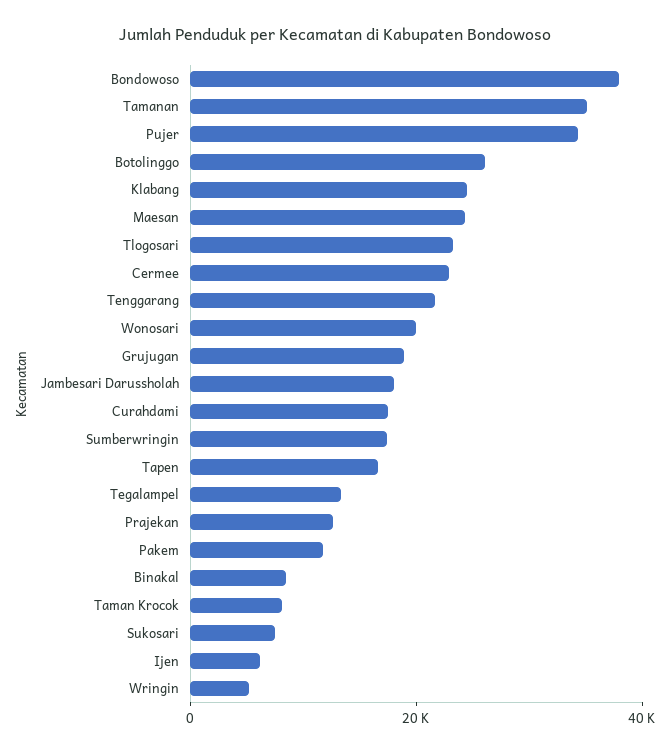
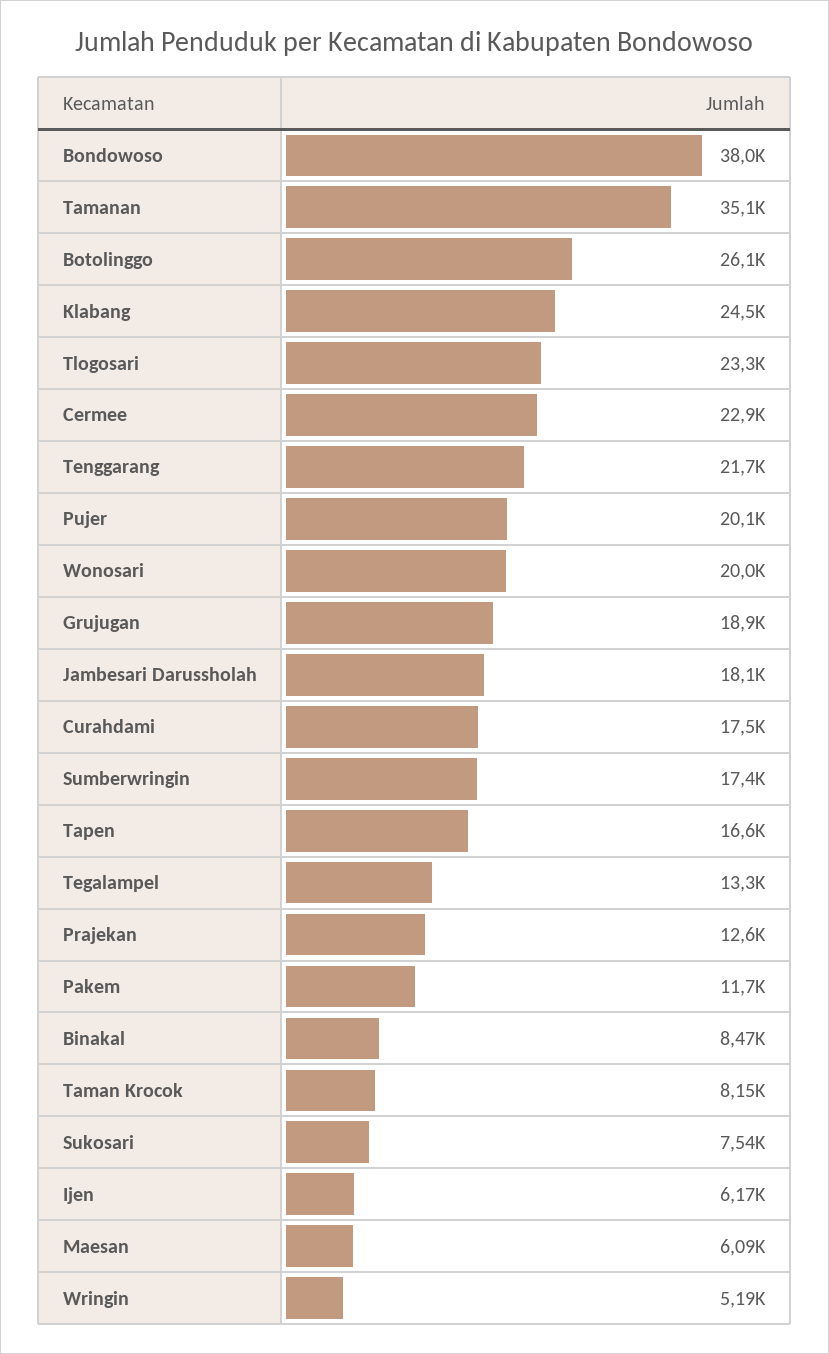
  {
    "Bondowoso": 38000,
    "Tamanan": 35100,
-   "Pujer": 35000,
+   "Pujer": 20100,
    "Botolinggo": 26100,
    "Klabang": 24500,
-   "Maesan": 25000,
+   "Maesan": 6090,
    "Tlogosari": 23300,
    "Cermee": 22900,
    "Tenggarang": 21700,
    "Wonosari": 20000,
    "Grujugan": 18900,
    "Jambesari Darussholah": 18100,
    "Curahdami": 17500,
    "Sumberwringin": 17400,
    "Tapen": 16600,
    "Tegalampel": 13300,
    "Prajekan": 12600,
    "Pakem": 11700,
    "Binakal": 8470,
    "Taman Krocok": 8150,
    "Sukosari": 7540,
    "Ijen": 6170,
    "Wringin": 5190
  }

